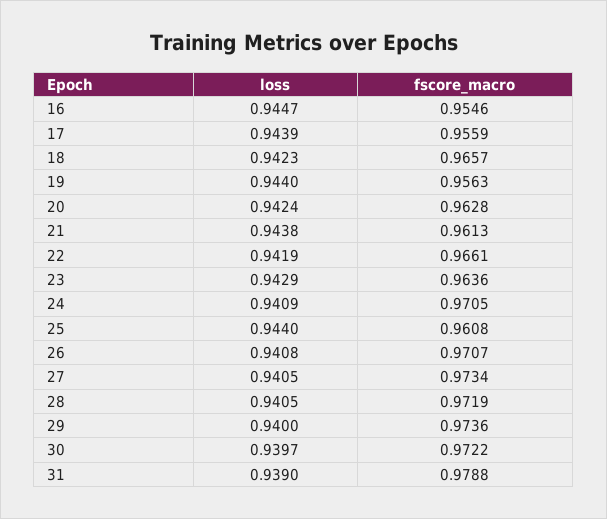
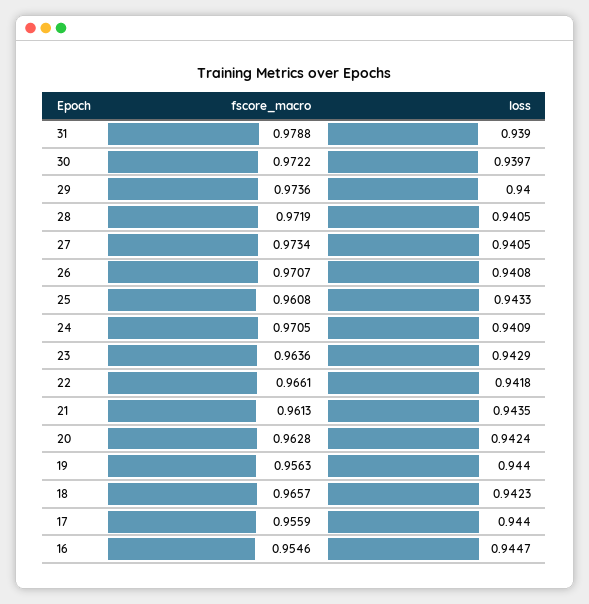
  {
    "loss": {
      "16": 0.9447,
-     "17": 0.9439,
+     "17": 0.944,
      "18": 0.9423,
      "19": 0.944,
      "20": 0.9424,
-     "21": 0.9438,
+     "21": 0.9435,
-     "22": 0.9419,
+     "22": 0.9418,
      "23": 0.9429,
      "24": 0.9409,
-     "25": 0.944,
+     "25": 0.9433,
      "26": 0.9408,
      "27": 0.9405,
      "28": 0.9405,
      "29": 0.94,
      "30": 0.9397,
      "31": 0.939
    },
    "fscore_macro": {
      "16": 0.9546,
      "17": 0.9559,
      "18": 0.9657,
      "19": 0.9563,
      "20": 0.9628,
      "21": 0.9613,
      "22": 0.9661,
      "23": 0.9636,
      "24": 0.9705,
      "25": 0.9608,
      "26": 0.9707,
      "27": 0.9734,
      "28": 0.9719,
      "29": 0.9736,
      "30": 0.9722,
      "31": 0.9788
    }
  }

